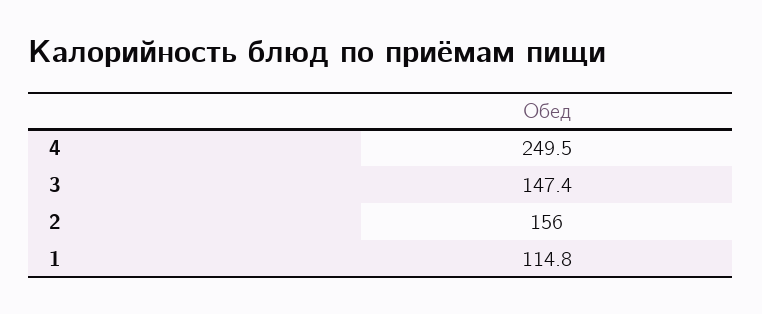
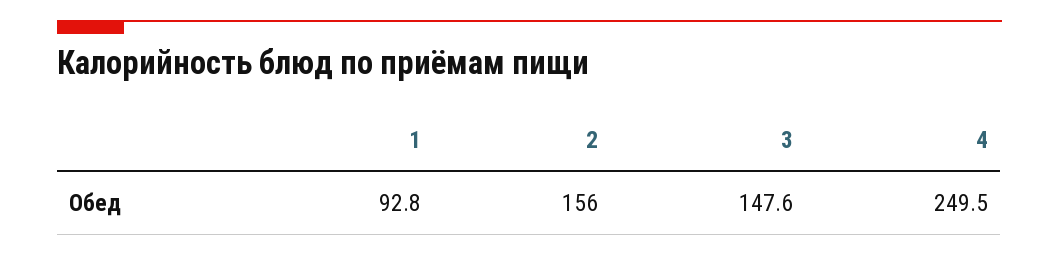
  {
    "4": 249.5,
-   "3": 147.4,
+   "3": 147.6,
    "2": 156,
-   "1": 114.8
+   "1": 92.8
  }

